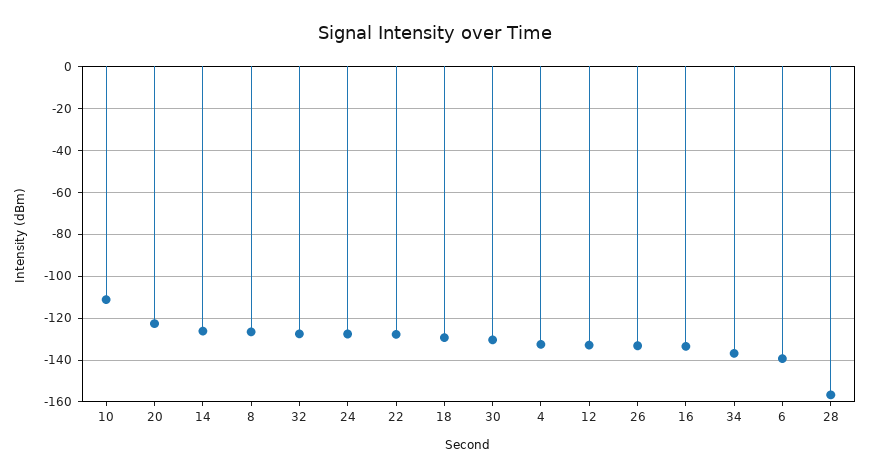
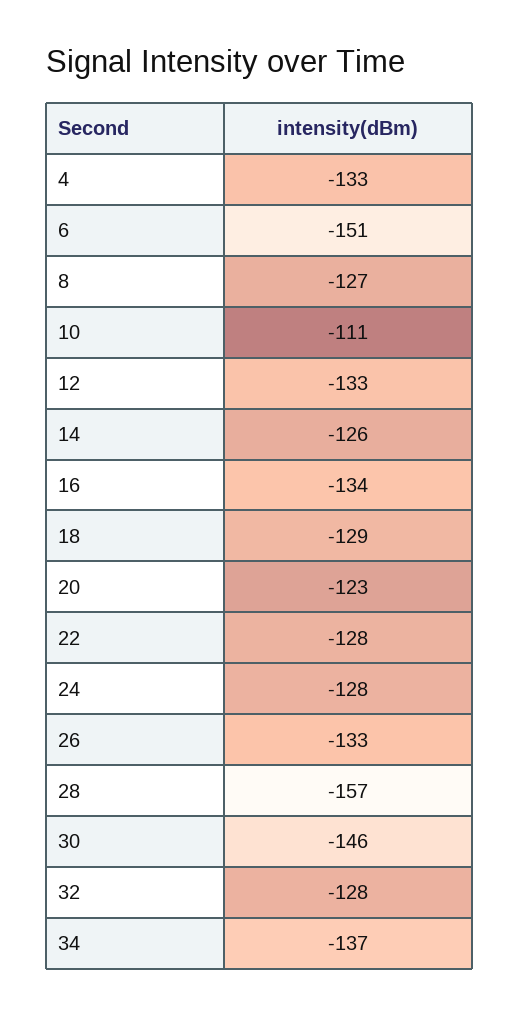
  {
    "10": -111,
    "20": -123,
    "14": -126,
    "8": -127,
    "32": -128,
    "24": -128,
    "22": -128,
    "18": -129,
-   "30": -130,
+   "30": -146,
    "4": -133,
    "12": -133,
    "26": -133,
    "16": -134,
    "34": -137,
-   "6": -140,
+   "6": -151,
    "28": -157
  }

